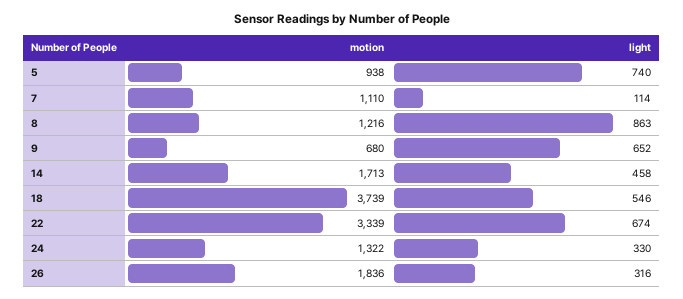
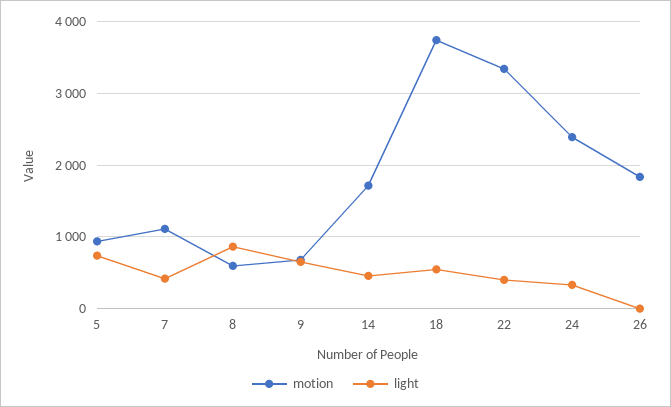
  {
    "motion": {
      "5": 938,
      "7": 1110,
-     "8": 1216,
+     "8": 600,
      "9": 680,
      "14": 1713,
      "18": 3739,
      "22": 3339,
-     "24": 1322,
+     "24": 2400,
      "26": 1836
    },
    "light": {
      "5": 740,
-     "7": 114,
+     "7": 400,
      "8": 863,
      "9": 652,
      "14": 458,
      "18": 546,
-     "22": 674,
+     "22": 400,
      "24": 330,
-     "26": 316
+     "26": 0
    }
  }

